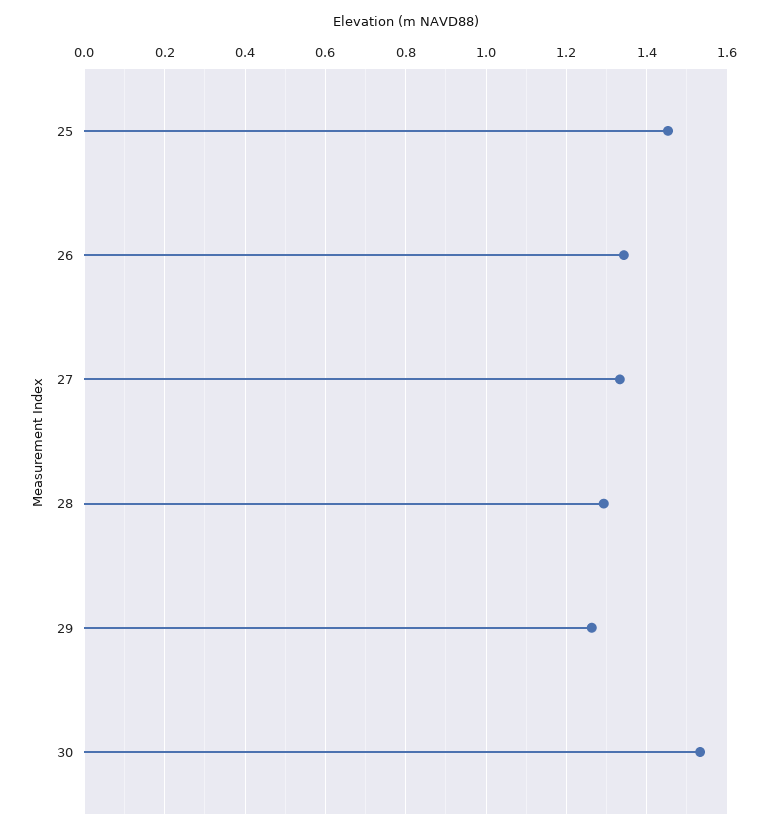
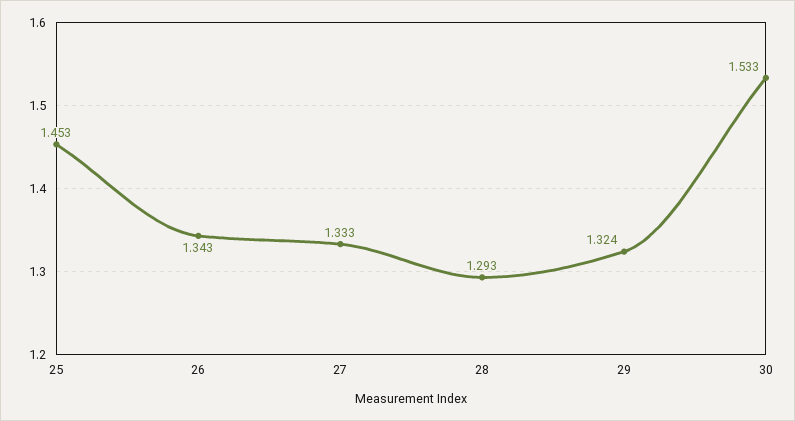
  {
    "25": 1.453,
    "26": 1.343,
    "27": 1.333,
    "28": 1.293,
-   "29": 1.26,
+   "29": 1.324,
    "30": 1.533
  }

